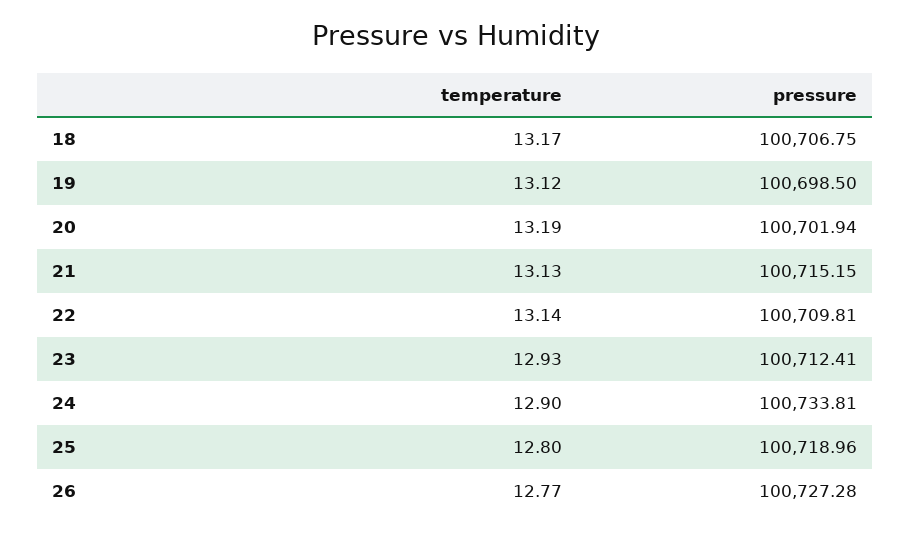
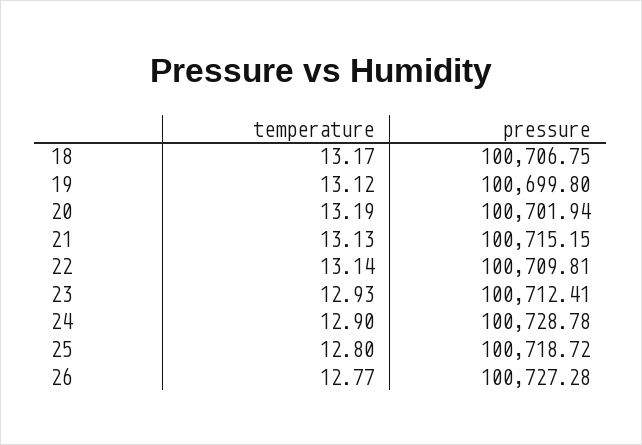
  {
    "temperature": {
      "18": 13.17,
      "19": 13.12,
      "20": 13.19,
      "21": 13.13,
      "22": 13.14,
      "23": 12.93,
      "24": 12.9,
      "25": 12.8,
      "26": 12.77
    },
    "pressure": {
      "18": 100706.75,
-     "19": 100698.5,
+     "19": 100699.8,
      "20": 100701.94,
      "21": 100715.15,
      "22": 100709.81,
      "23": 100712.41,
-     "24": 100733.81,
+     "24": 100728.78,
-     "25": 100718.96,
+     "25": 100718.72,
      "26": 100727.28
    }
  }

